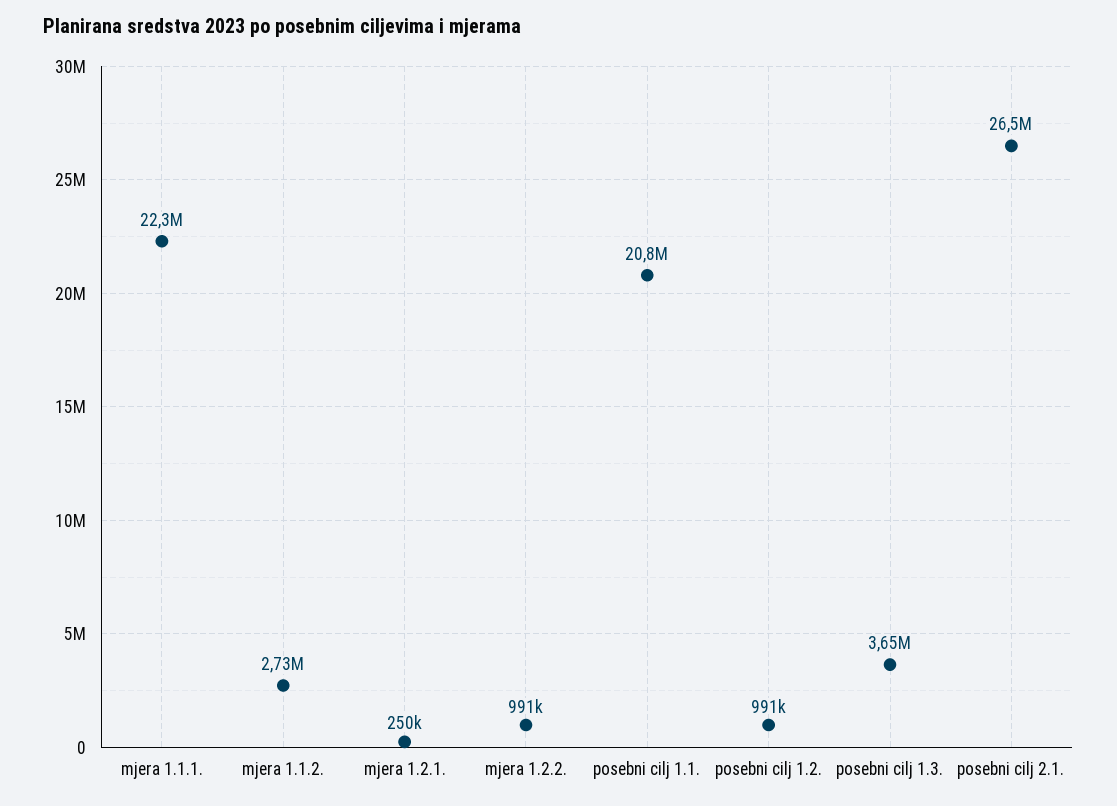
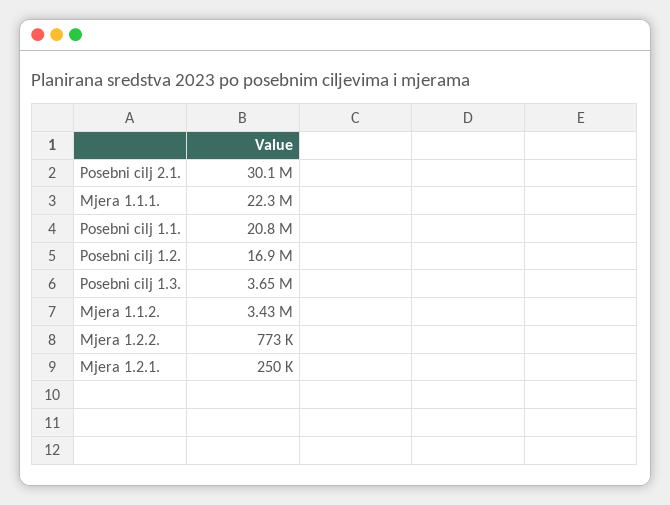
  {
    "mjera 1.1.1.": 22300000,
-   "mjera 1.1.2.": 2730000,
+   "mjera 1.1.2.": 3430000,
    "mjera 1.2.1.": 250000,
-   "mjera 1.2.2.": 991000,
+   "mjera 1.2.2.": 773000,
    "posebni cilj 1.1.": 20800000,
-   "posebni cilj 1.2.": 991000,
+   "posebni cilj 1.2.": 16900000,
    "posebni cilj 1.3.": 3650000,
-   "posebni cilj 2.1.": 26500000
+   "posebni cilj 2.1.": 30100000
  }

